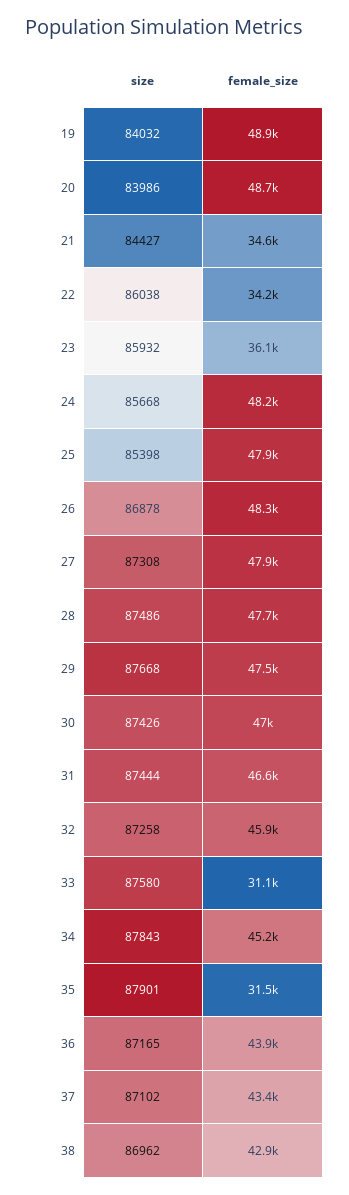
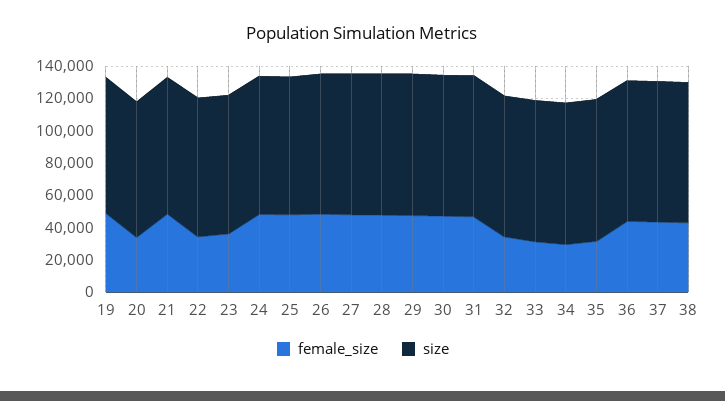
  {
    "size": {
      "19": 84032,
      "20": 83986,
      "21": 84427,
      "22": 86038,
      "23": 85932,
      "24": 85668,
      "25": 85398,
      "26": 86878,
      "27": 87308,
      "28": 87486,
      "29": 87668,
      "30": 87426,
      "31": 87444,
      "32": 87258,
      "33": 87580,
      "34": 87843,
      "35": 87901,
      "36": 87165,
      "37": 87102,
      "38": 86962
    },
    "female_size": {
      "19": 48900,
-     "20": 48700,
+     "20": 35000,
-     "21": 34600,
+     "21": 50000,
      "22": 34200,
      "23": 36100,
      "24": 48200,
      "25": 47900,
      "26": 48300,
      "27": 47900,
      "28": 47700,
      "29": 47500,
      "30": 47000,
      "31": 46600,
-     "32": 45900,
+     "32": 35000,
      "33": 31100,
-     "34": 45200,
+     "34": 30000,
      "35": 31500,
      "36": 43900,
      "37": 43400,
      "38": 42900
    }
  }

